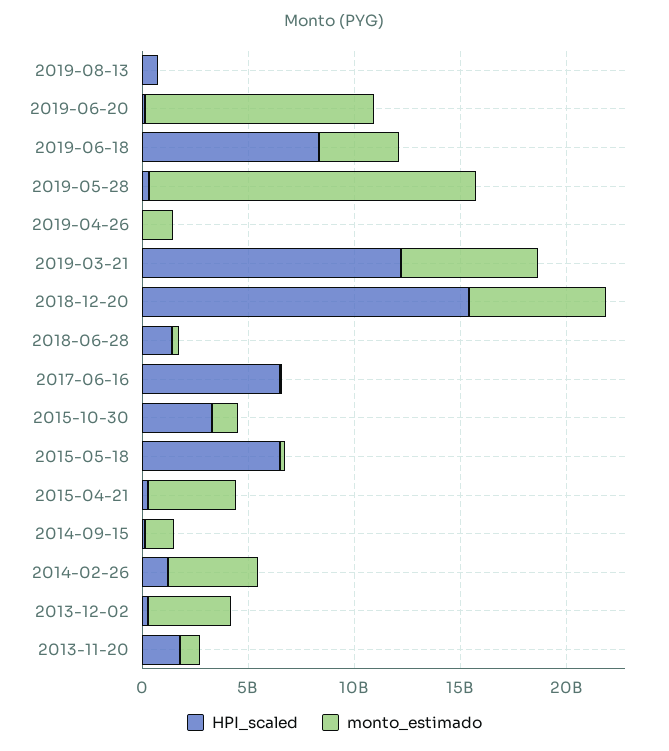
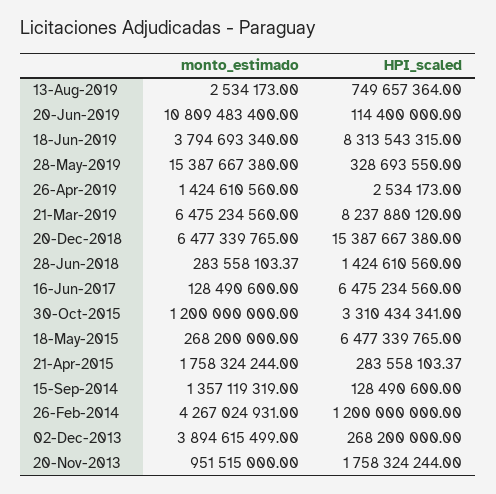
  {
    "HPI_scaled": {
      "2019-08-13": 749657364,
      "2019-06-20": 114400000,
      "2019-06-18": 8313543315,
      "2019-05-28": 328693550,
      "2019-04-26": 2534173,
-     "2019-03-21": 12000000000,
+     "2019-03-21": 8237880120,
      "2018-12-20": 15387667380,
      "2018-06-28": 1424610560,
      "2017-06-16": 6475234560,
      "2015-10-30": 3310434341,
      "2015-05-18": 6477339765,
      "2015-04-21": 283558103.37,
      "2014-09-15": 128490600,
      "2014-02-26": 1200000000,
      "2013-12-02": 268200000,
      "2013-11-20": 1758324244
    },
    "monto_estimado": {
      "2019-08-13": 2534173,
      "2019-06-20": 10809483400,
      "2019-06-18": 3794693340,
      "2019-05-28": 15387667380,
      "2019-04-26": 1424610560,
      "2019-03-21": 6475234560,
      "2018-12-20": 6477339765,
      "2018-06-28": 283558103.37,
      "2017-06-16": 128490600,
      "2015-10-30": 1200000000,
      "2015-05-18": 268200000,
-     "2015-04-21": 4000000000,
+     "2015-04-21": 1758324244,
      "2014-09-15": 1357119319,
      "2014-02-26": 4267024931,
      "2013-12-02": 3894615499,
      "2013-11-20": 951515000
    }
  }

